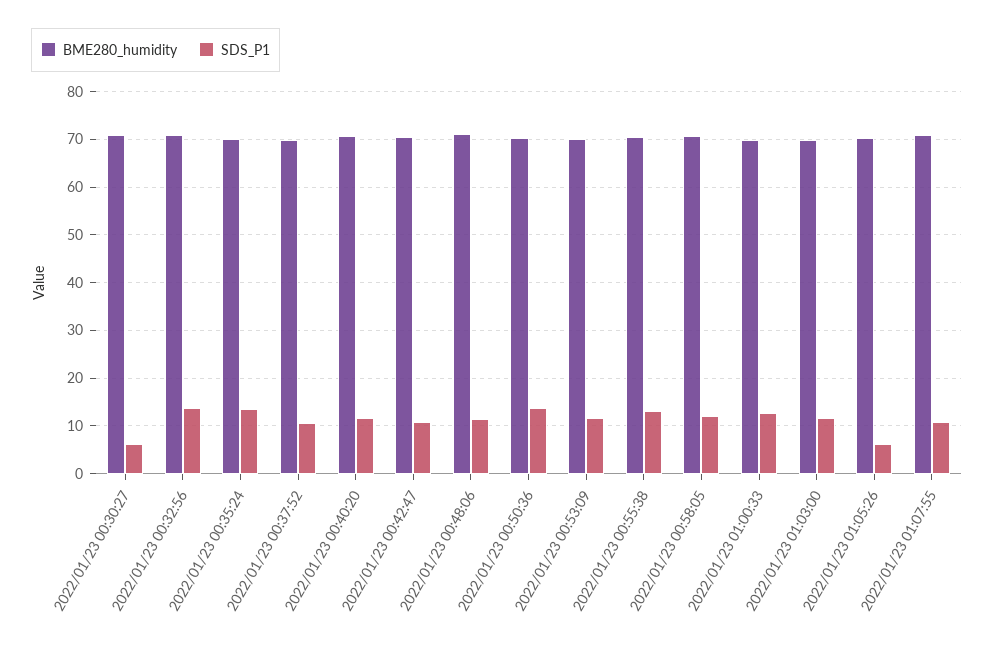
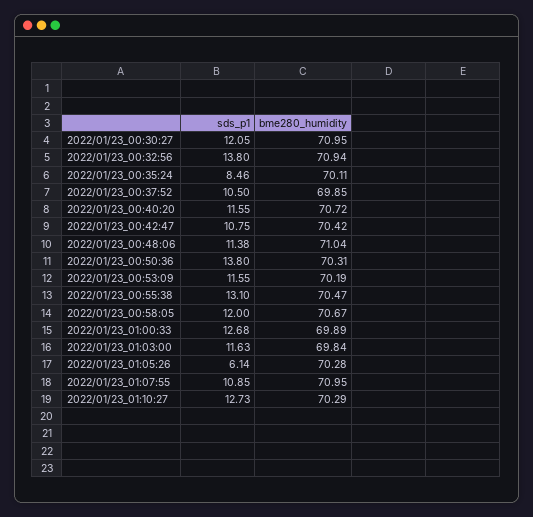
  {
    "BME280_humidity": {
      "2022/01/23 00:30:27": 70.95,
      "2022/01/23 00:32:56": 70.94,
      "2022/01/23 00:35:24": 70.11,
      "2022/01/23 00:37:52": 69.85,
      "2022/01/23 00:40:20": 70.72,
      "2022/01/23 00:42:47": 70.42,
      "2022/01/23 00:48:06": 71.04,
      "2022/01/23 00:50:36": 70.31,
      "2022/01/23 00:53:09": 70.19,
      "2022/01/23 00:55:38": 70.47,
      "2022/01/23 00:58:05": 70.67,
      "2022/01/23 01:00:33": 69.89,
      "2022/01/23 01:03:00": 69.84,
      "2022/01/23 01:05:26": 70.28,
-     "2022/01/23 01:07:55": 70.95
+     "2022/01/23 01:07:55": 70.95,
+     "2022/01/23_01:10:27": 70.29
    },
    "SDS_P1": {
-     "2022/01/23 00:30:27": 6,
+     "2022/01/23 00:30:27": 12.05,
      "2022/01/23 00:32:56": 13.8,
-     "2022/01/23 00:35:24": 14,
+     "2022/01/23 00:35:24": 8.46,
      "2022/01/23 00:37:52": 10.5,
      "2022/01/23 00:40:20": 11.55,
      "2022/01/23 00:42:47": 10.75,
      "2022/01/23 00:48:06": 11.38,
      "2022/01/23 00:50:36": 13.8,
      "2022/01/23 00:53:09": 11.55,
      "2022/01/23 00:55:38": 13.1,
      "2022/01/23 00:58:05": 12,
      "2022/01/23 01:00:33": 12.68,
      "2022/01/23 01:03:00": 11.63,
      "2022/01/23 01:05:26": 6.14,
-     "2022/01/23 01:07:55": 10.85
+     "2022/01/23 01:07:55": 10.85,
+     "2022/01/23_01:10:27": 12.73
    }
  }

